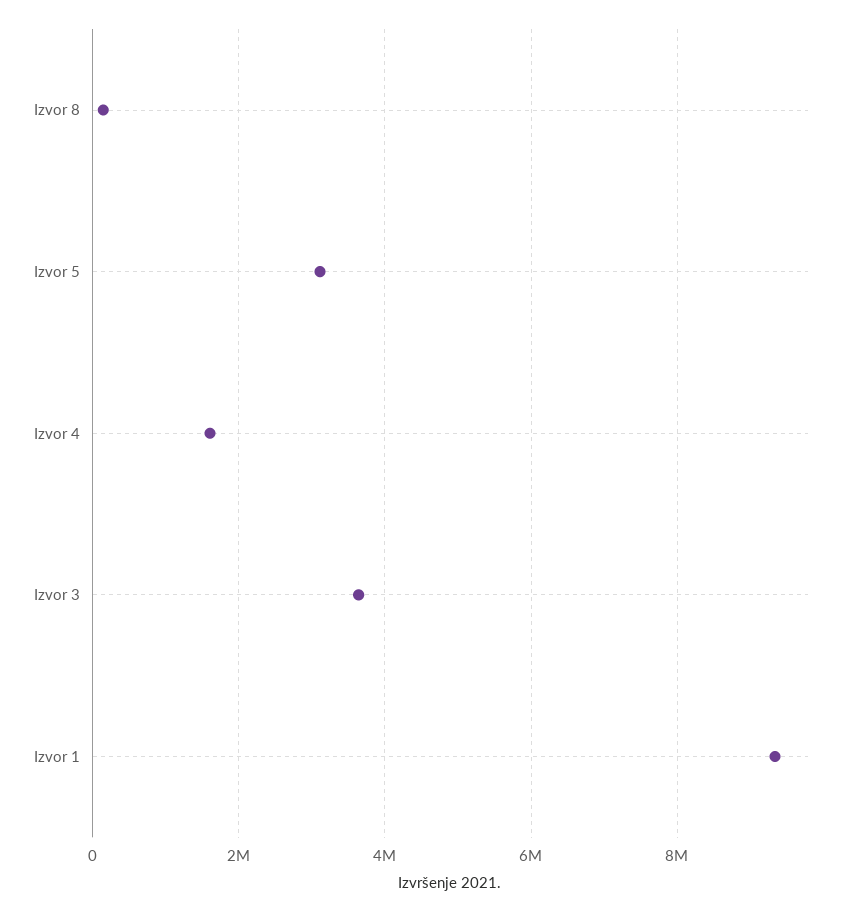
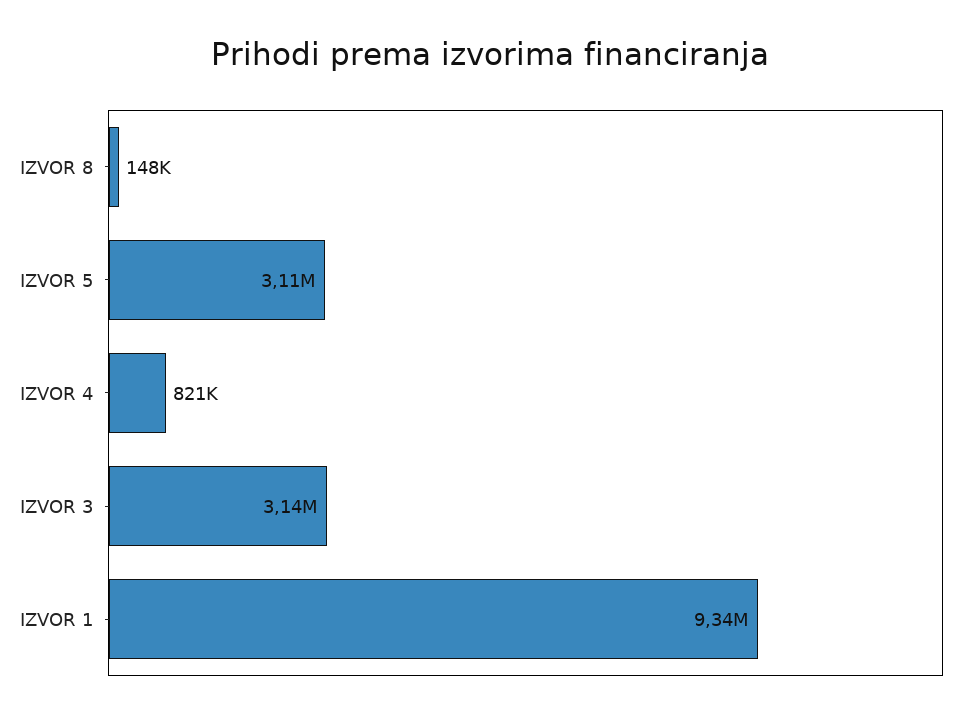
  {
    "Izvor 8": 148000,
    "Izvor 5": 3110000,
-   "Izvor 4": 1600000,
+   "Izvor 4": 821000,
-   "Izvor 3": 3600000,
+   "Izvor 3": 3140000,
    "Izvor 1": 9340000
  }

